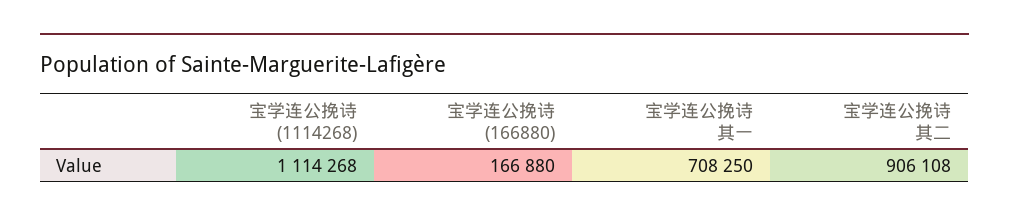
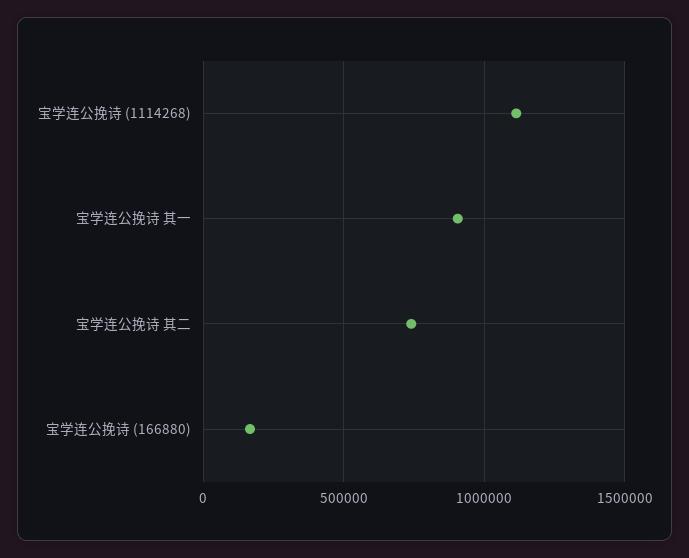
  {
    "宝学连公挽诗 (1114268)": 1114268,
    "宝学连公挽诗 (166880)": 166880,
-   "宝学连公挽诗 其一": 708250,
+   "宝学连公挽诗 其一": 900000,
-   "宝学连公挽诗 其二": 906108
+   "宝学连公挽诗 其二": 750000
  }

